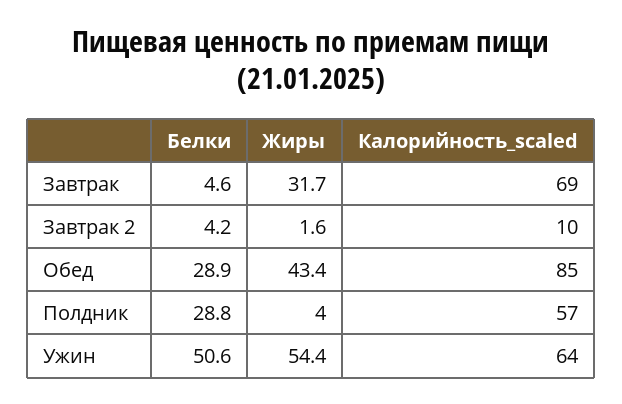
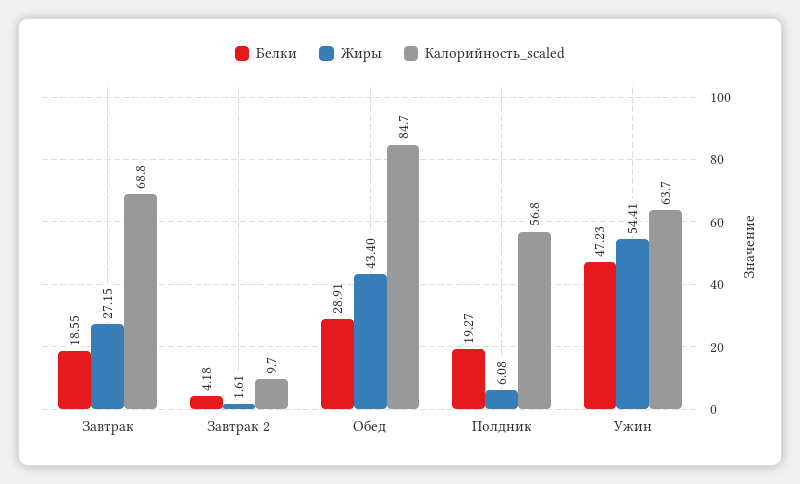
  {
    "Белки": {
-     "Завтрак": 4.6,
+     "Завтрак": 18.55,
      "Завтрак 2": 4.18,
      "Обед": 28.91,
-     "Полдник": 28.8,
+     "Полдник": 19.27,
-     "Ужин": 50.6
+     "Ужин": 47.23
    },
    "Жиры": {
-     "Завтрак": 31.7,
+     "Завтрак": 27.15,
      "Завтрак 2": 1.61,
      "Обед": 43.4,
-     "Полдник": 4,
+     "Полдник": 6.08,
      "Ужин": 54.41
    },
    "Калорийность_scaled": {
      "Завтрак": 68.8,
      "Завтрак 2": 9.7,
      "Обед": 84.7,
      "Полдник": 56.8,
      "Ужин": 63.7
    }
  }

